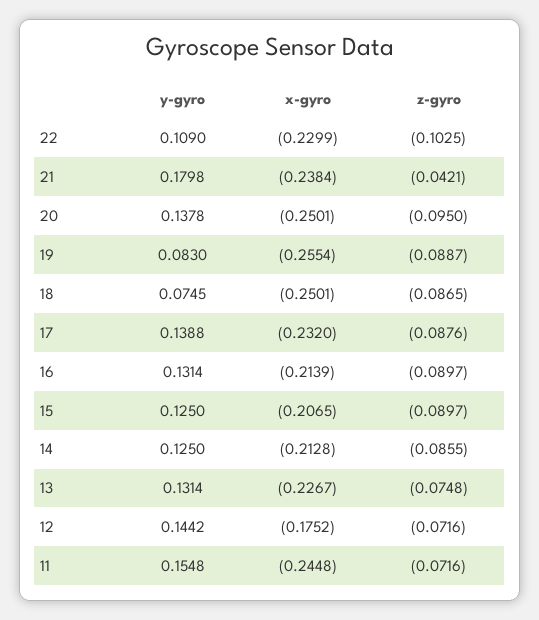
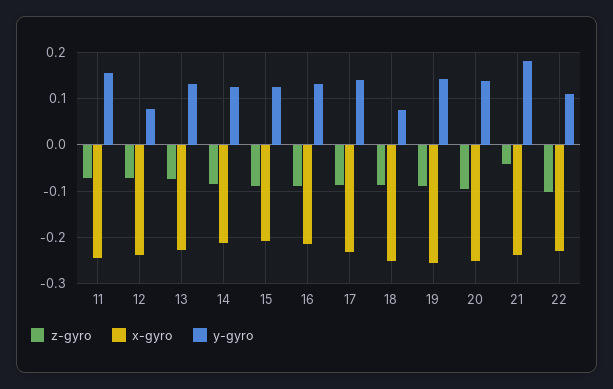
  {
    "y-gyro": {
      "22": 0.109,
      "21": 0.1798,
      "20": 0.1378,
-     "19": 0.083,
+     "19": 0.14,
      "18": 0.0745,
      "17": 0.1388,
      "16": 0.1314,
      "15": 0.125,
      "14": 0.125,
      "13": 0.1314,
-     "12": 0.1442,
+     "12": 0.08,
      "11": 0.1548
    },
    "x-gyro": {
      "22": -0.2299,
      "21": -0.2384,
      "20": -0.2501,
      "19": -0.2554,
      "18": -0.2501,
      "17": -0.232,
      "16": -0.2139,
      "15": -0.2065,
      "14": -0.2128,
      "13": -0.2267,
-     "12": -0.1752,
+     "12": -0.24,
      "11": -0.2448
    },
    "z-gyro": {
      "22": -0.1025,
      "21": -0.0421,
      "20": -0.095,
      "19": -0.0887,
      "18": -0.0865,
      "17": -0.0876,
      "16": -0.0897,
      "15": -0.0897,
      "14": -0.0855,
      "13": -0.0748,
      "12": -0.0716,
      "11": -0.0716
    }
  }

